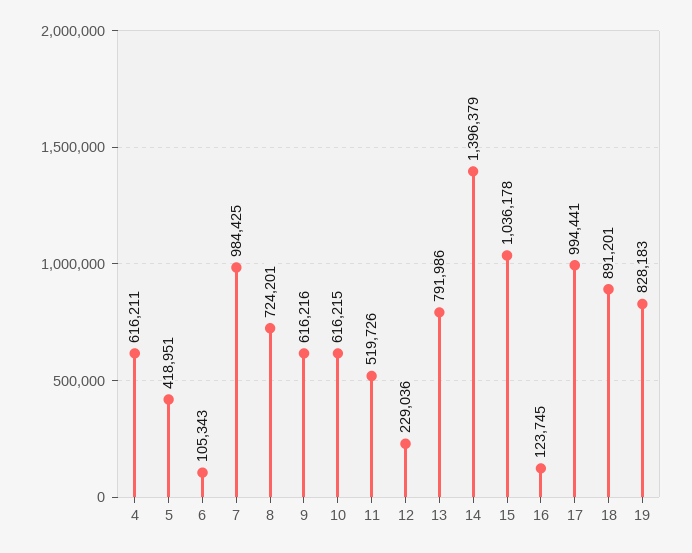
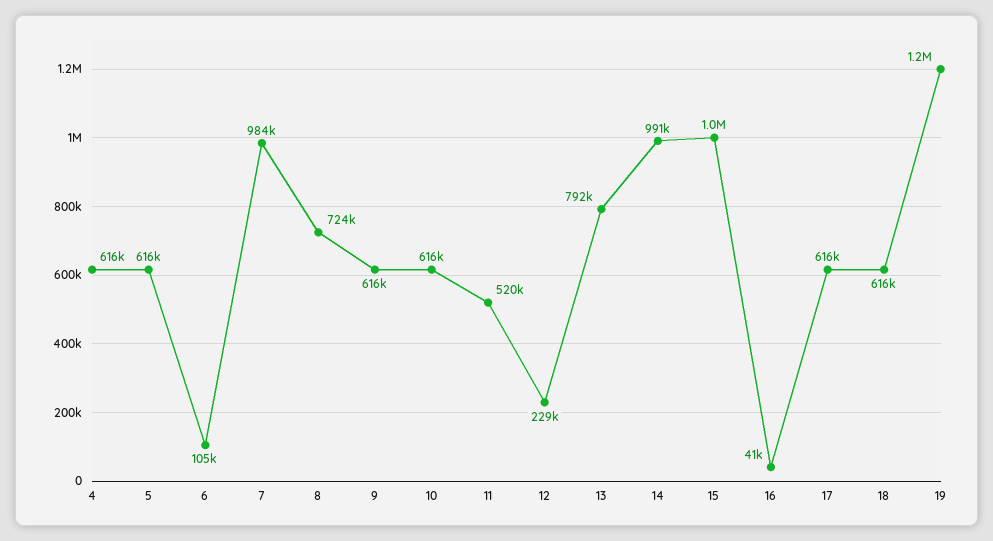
  {
    "4": 616211,
-   "5": 418951,
+   "5": 616000,
    "6": 105343,
    "7": 984425,
    "8": 724201,
    "9": 616216,
    "10": 616215,
    "11": 519726,
    "12": 229036,
    "13": 791986,
-   "14": 1396379,
+   "14": 991000,
    "15": 1036178,
-   "16": 123745,
+   "16": 41000,
-   "17": 994441,
+   "17": 616000,
-   "18": 891201,
+   "18": 616000,
-   "19": 828183
+   "19": 1200000
  }

